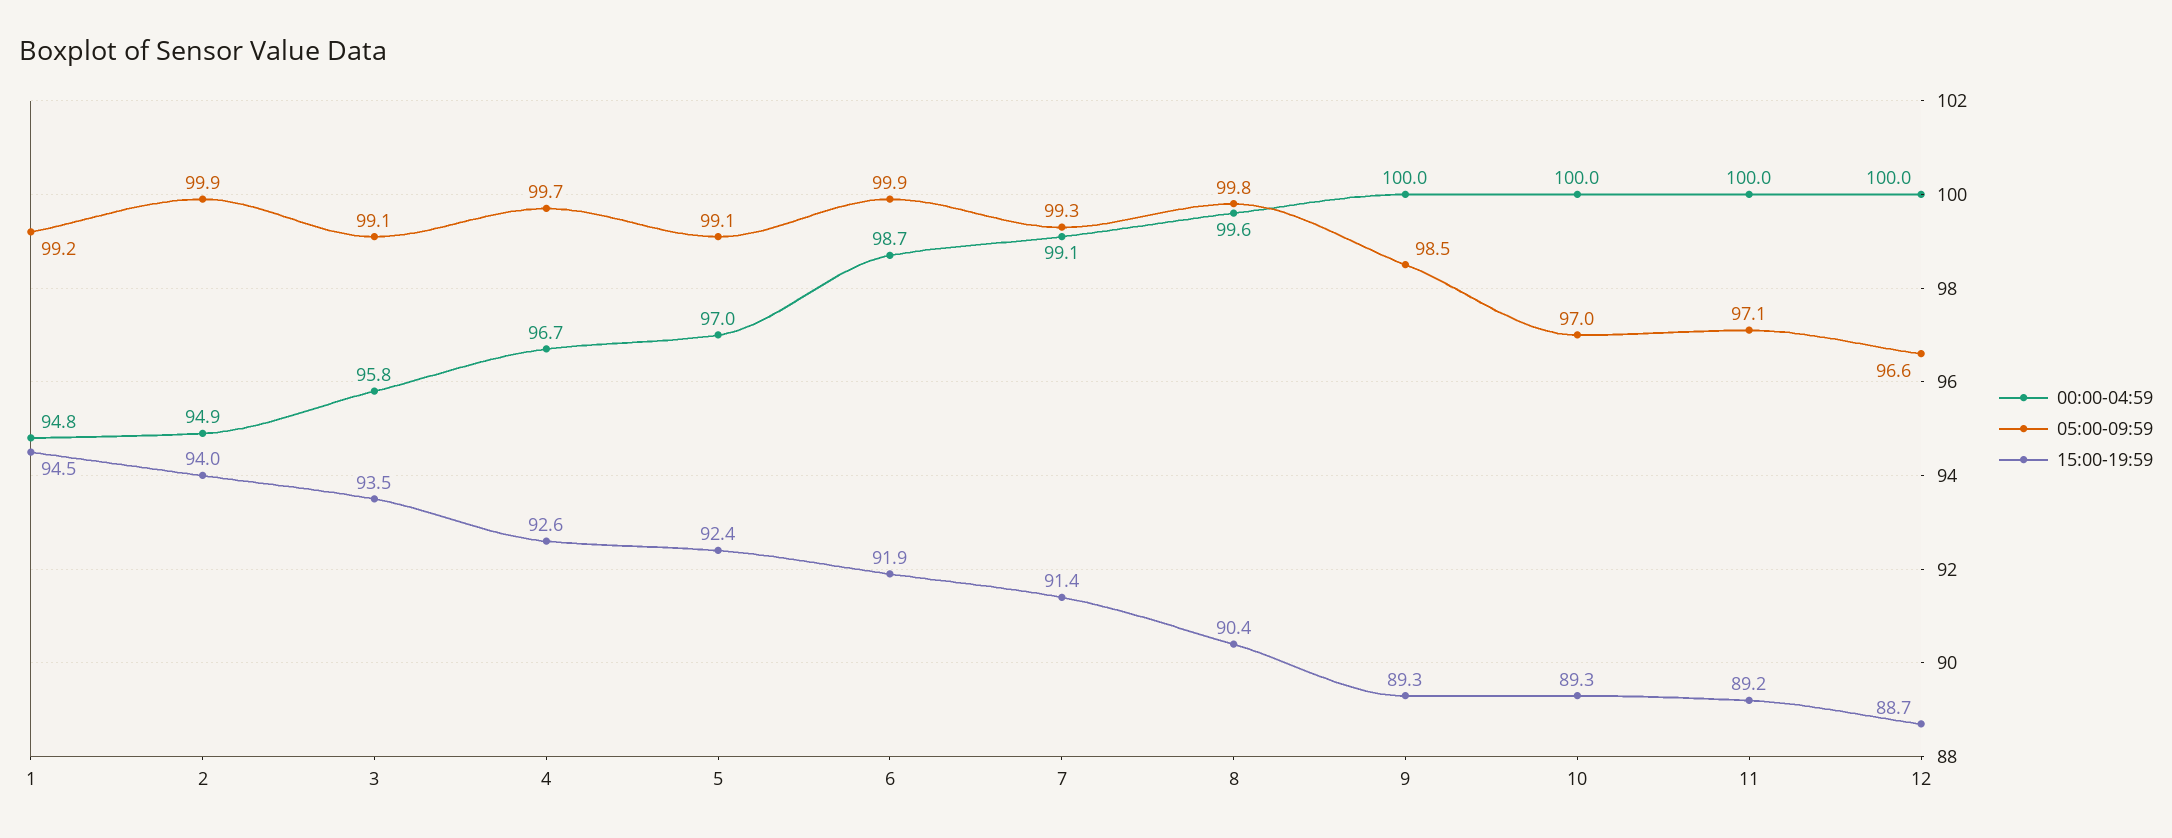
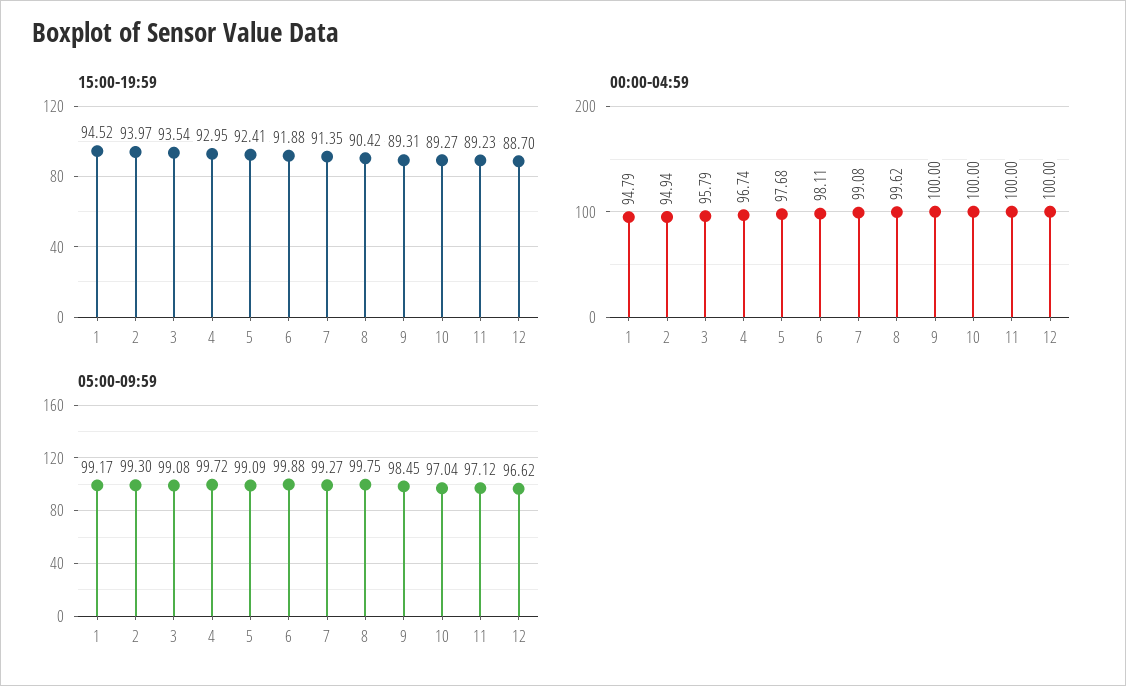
  {
    "00:00-04:59": {
      "1": 94.79,
      "2": 94.94,
      "3": 95.79,
      "4": 96.74,
-     "5": 97,
+     "5": 97.68,
-     "6": 98.7,
+     "6": 98.11,
      "7": 99.08,
      "8": 99.62,
      "9": 100,
      "10": 100,
      "11": 100,
      "12": 100
    },
    "05:00-09:59": {
      "1": 99.17,
-     "2": 99.9,
+     "2": 99.3,
      "3": 99.08,
      "4": 99.72,
      "5": 99.09,
      "6": 99.88,
      "7": 99.27,
      "8": 99.75,
      "9": 98.45,
      "10": 97.04,
      "11": 97.12,
      "12": 96.62
    },
    "15:00-19:59": {
      "1": 94.52,
      "2": 93.97,
      "3": 93.54,
-     "4": 92.6,
+     "4": 92.95,
      "5": 92.41,
      "6": 91.88,
      "7": 91.35,
      "8": 90.42,
      "9": 89.31,
      "10": 89.27,
      "11": 89.23,
      "12": 88.7
    }
  }

